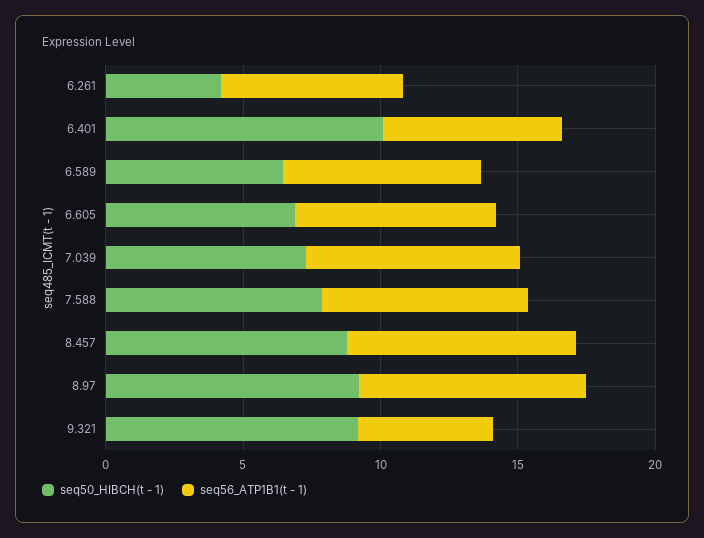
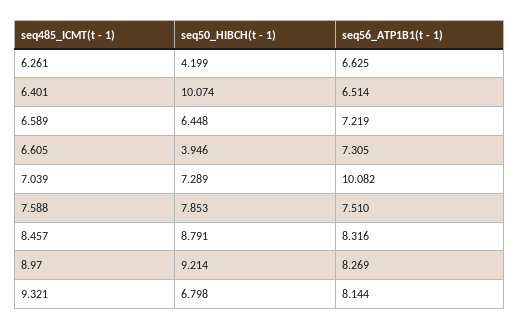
  {
    "seq50_HIBCH(t - 1)": {
      "6.261": 4.199,
      "6.401": 10.074,
      "6.589": 6.448,
-     "6.605": 7,
+     "6.605": 3.946,
      "7.039": 7.289,
      "7.588": 7.853,
      "8.457": 8.791,
      "8.97": 9.214,
-     "9.321": 9
+     "9.321": 6.798
    },
    "seq56_ATP1B1(t - 1)": {
      "6.261": 6.625,
      "6.401": 6.514,
      "6.589": 7.219,
      "6.605": 7.305,
-     "7.039": 8,
+     "7.039": 10.082,
      "7.588": 7.51,
      "8.457": 8.316,
      "8.97": 8.269,
-     "9.321": 5
+     "9.321": 8.144
    }
  }

